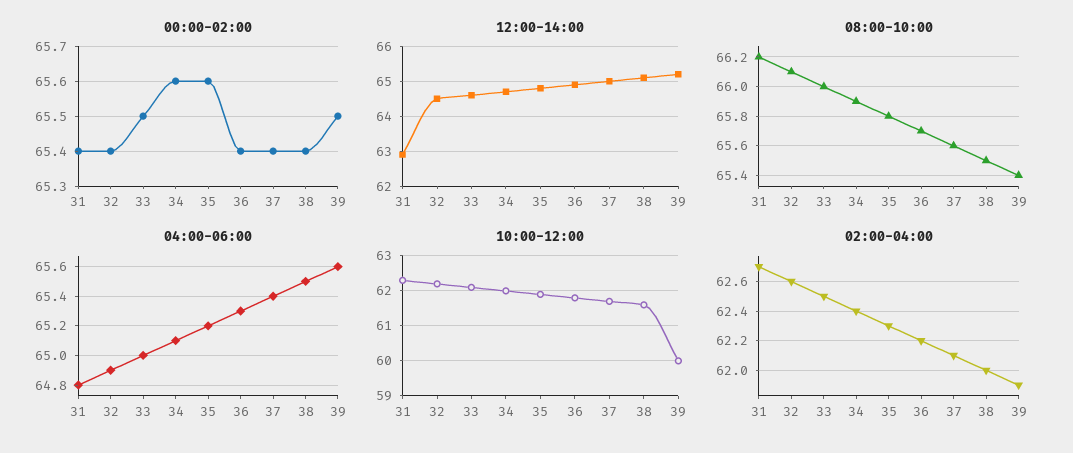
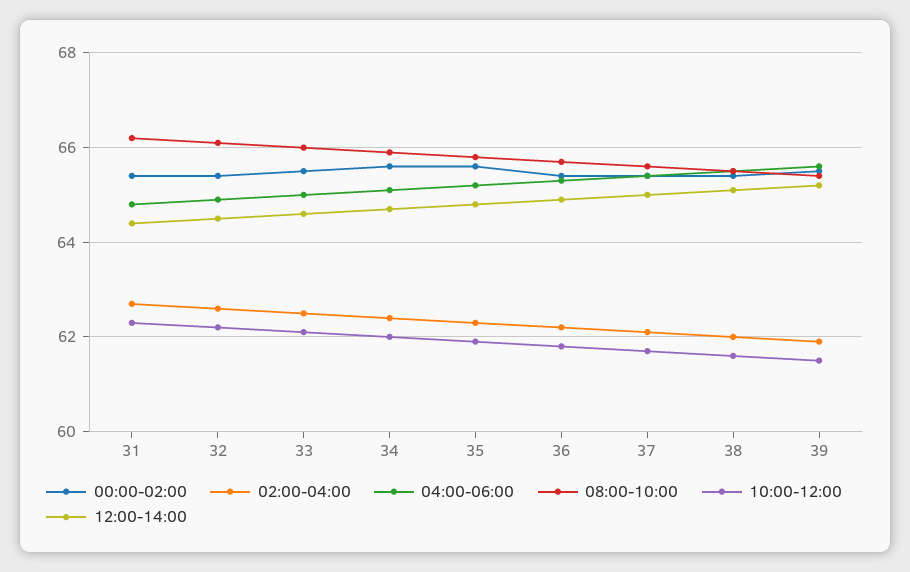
  {
    "00:00-02:00": {
      "31": 65.4,
      "32": 65.4,
      "33": 65.5,
      "34": 65.6,
      "35": 65.6,
      "36": 65.4,
      "37": 65.4,
      "38": 65.4,
      "39": 65.5
    },
    "12:00-14:00": {
-     "31": 63,
+     "31": 64.5,
      "32": 64.5,
      "33": 64.5,
      "34": 64.5,
      "35": 65,
      "36": 65,
      "37": 65,
      "38": 65,
      "39": 65
    },
    "08:00-10:00": {
      "31": 66.2,
      "32": 66.1,
      "33": 66,
      "34": 65.9,
      "35": 65.8,
      "36": 65.7,
      "37": 65.6,
      "38": 65.5,
      "39": 65.4
    },
    "04:00-06:00": {
      "31": 64.8,
      "32": 64.9,
      "33": 65,
      "34": 65.1,
      "35": 65.2,
      "36": 65.3,
      "37": 65.4,
      "38": 65.5,
      "39": 65.6
    },
    "10:00-12:00": {
      "31": 62.5,
      "32": 62,
      "33": 62,
      "34": 62,
      "35": 62,
      "36": 62,
      "37": 61.5,
      "38": 61.5,
-     "39": 60
+     "39": 61.5
    },
    "02:00-04:00": {
      "31": 62.7,
      "32": 62.6,
      "33": 62.5,
      "34": 62.4,
      "35": 62.3,
      "36": 62.2,
      "37": 62.1,
      "38": 62,
      "39": 61.9
    }
  }

